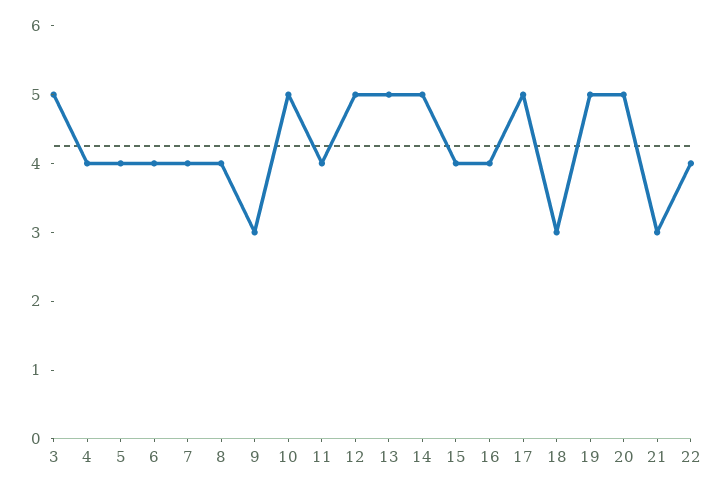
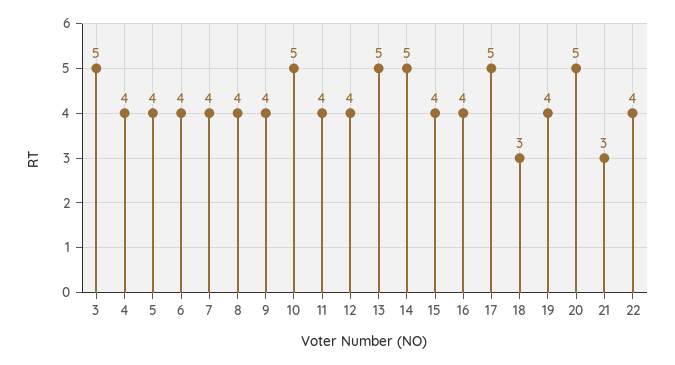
  {
    "3": 5,
    "4": 4,
    "5": 4,
    "6": 4,
    "7": 4,
    "8": 4,
-   "9": 3,
+   "9": 4,
    "10": 5,
    "11": 4,
-   "12": 5,
+   "12": 4,
    "13": 5,
    "14": 5,
    "15": 4,
    "16": 4,
    "17": 5,
    "18": 3,
-   "19": 5,
+   "19": 4,
    "20": 5,
    "21": 3,
    "22": 4
  }

